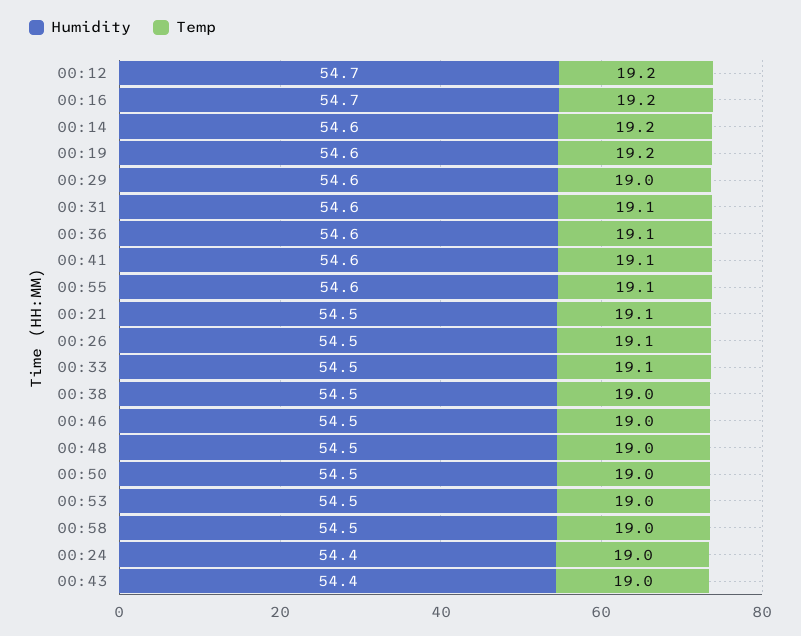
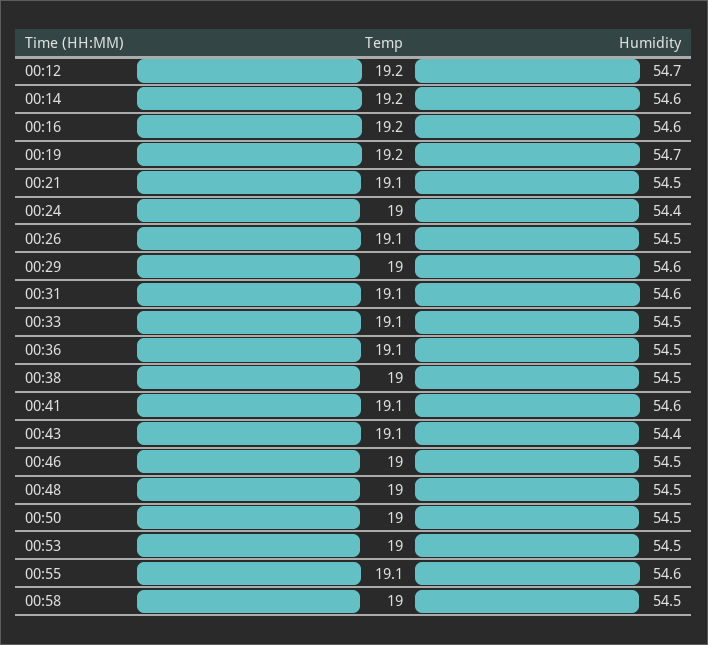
  {
    "Humidity": {
      "00:12": 54.7,
-     "00:16": 54.7,
+     "00:16": 54.6,
      "00:14": 54.6,
-     "00:19": 54.6,
+     "00:19": 54.7,
      "00:29": 54.6,
      "00:31": 54.6,
-     "00:36": 54.6,
+     "00:36": 54.5,
      "00:41": 54.6,
      "00:55": 54.6,
      "00:21": 54.5,
      "00:26": 54.5,
      "00:33": 54.5,
      "00:38": 54.5,
      "00:46": 54.5,
      "00:48": 54.5,
      "00:50": 54.5,
      "00:53": 54.5,
      "00:58": 54.5,
      "00:24": 54.4,
      "00:43": 54.4
    },
    "Temp": {
      "00:12": 19.2,
      "00:16": 19.2,
      "00:14": 19.2,
      "00:19": 19.2,
      "00:29": 19,
      "00:31": 19.1,
      "00:36": 19.1,
      "00:41": 19.1,
      "00:55": 19.1,
      "00:21": 19.1,
      "00:26": 19.1,
      "00:33": 19.1,
      "00:38": 19,
      "00:46": 19,
      "00:48": 19,
      "00:50": 19,
      "00:53": 19,
      "00:58": 19,
      "00:24": 19,
-     "00:43": 19
+     "00:43": 19.1
    }
  }

